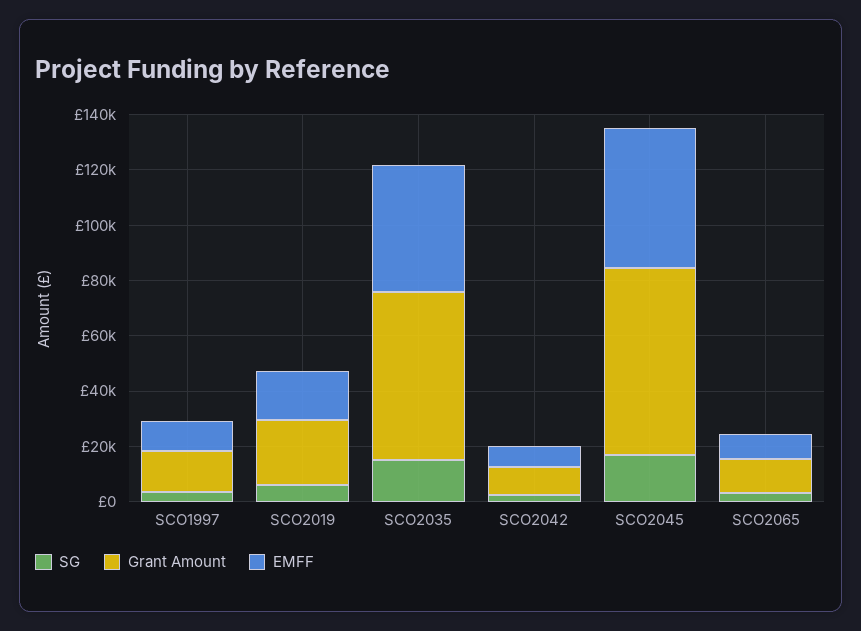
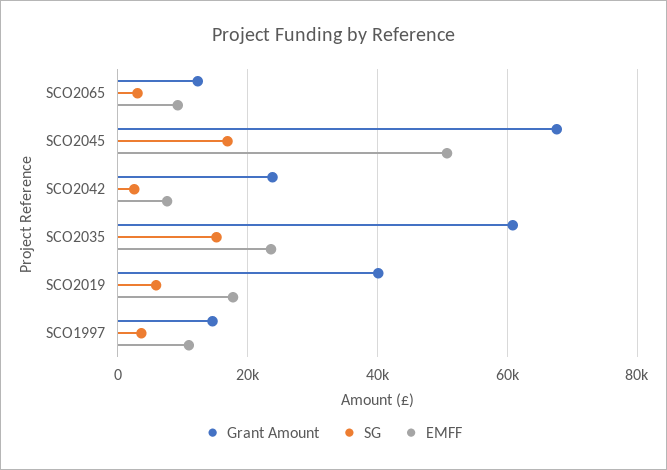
  {
    "SG": {
      "SCO1997": 4000,
      "SCO2019": 6000,
      "SCO2035": 16000,
      "SCO2042": 2000,
      "SCO2045": 16000,
      "SCO2065": 4000
    },
    "Grant Amount": {
      "SCO1997": 14000,
-     "SCO2019": 25000,
+     "SCO2019": 40000,
      "SCO2035": 60000,
-     "SCO2042": 10000,
+     "SCO2042": 24000,
      "SCO2045": 68000,
      "SCO2065": 12000
    },
    "EMFF": {
      "SCO1997": 10000,
      "SCO2019": 18000,
-     "SCO2035": 45000,
+     "SCO2035": 24000,
      "SCO2042": 8000,
      "SCO2045": 50000,
      "SCO2065": 10000
    }
  }

